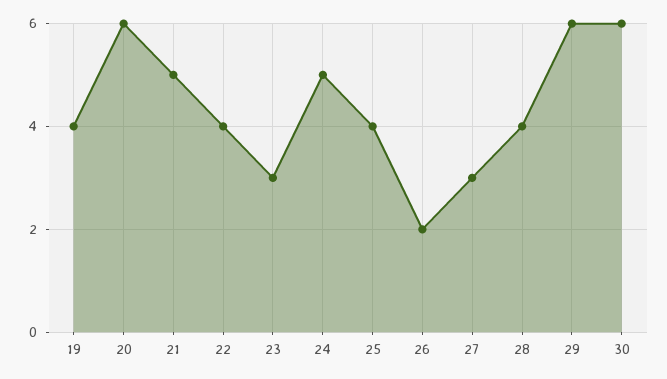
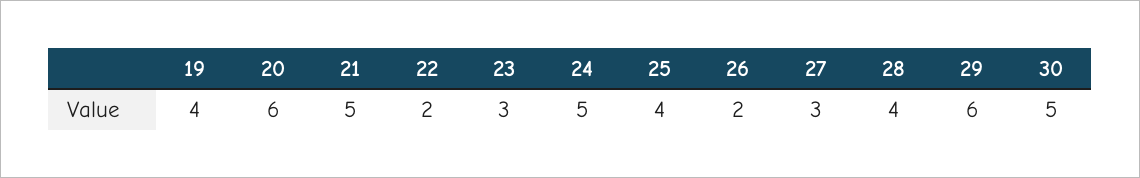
  {
    "19": 4,
    "20": 6,
    "21": 5,
-   "22": 4,
+   "22": 2,
    "23": 3,
    "24": 5,
    "25": 4,
    "26": 2,
    "27": 3,
    "28": 4,
    "29": 6,
-   "30": 6
+   "30": 5
  }

